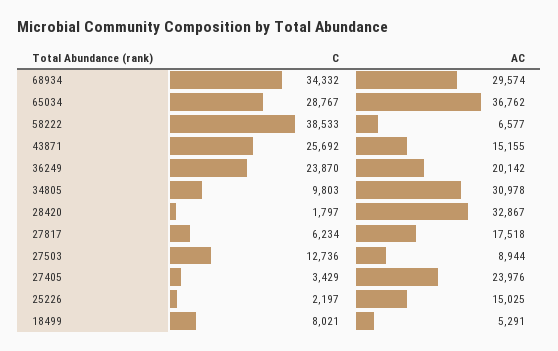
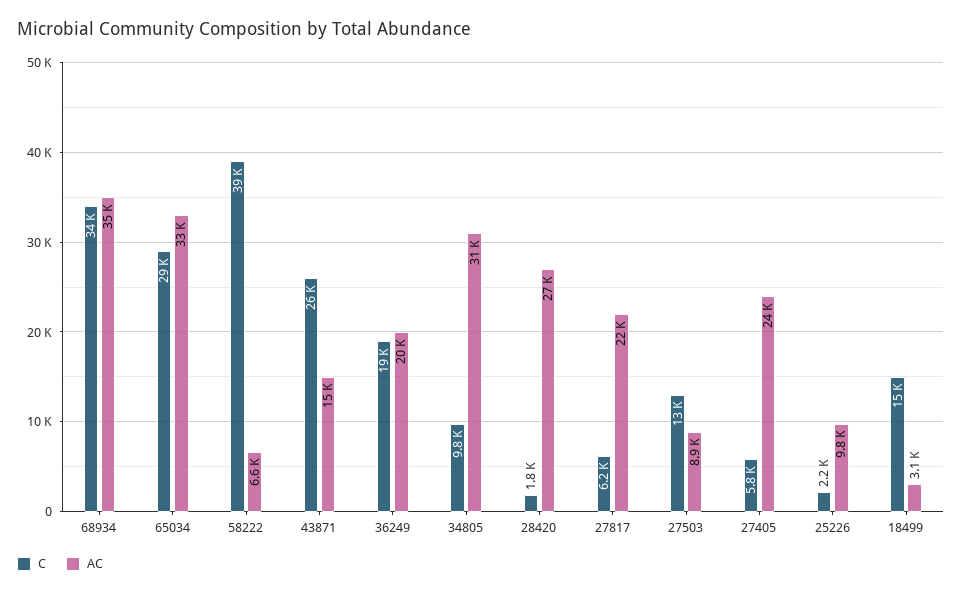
  {
    "C": {
      "68934": 34332,
      "65034": 28767,
      "58222": 38533,
      "43871": 25692,
-     "36249": 23870,
+     "36249": 19000,
      "34805": 9803,
      "28420": 1797,
      "27817": 6234,
      "27503": 12736,
-     "27405": 3429,
+     "27405": 5800,
      "25226": 2197,
-     "18499": 8021
+     "18499": 15000
    },
    "AC": {
-     "68934": 29574,
+     "68934": 35000,
-     "65034": 36762,
+     "65034": 33000,
      "58222": 6577,
      "43871": 15155,
      "36249": 20142,
      "34805": 30978,
-     "28420": 32867,
+     "28420": 27000,
-     "27817": 17518,
+     "27817": 22000,
      "27503": 8944,
      "27405": 23976,
-     "25226": 15025,
+     "25226": 9800,
-     "18499": 5291
+     "18499": 3100
    }
  }

